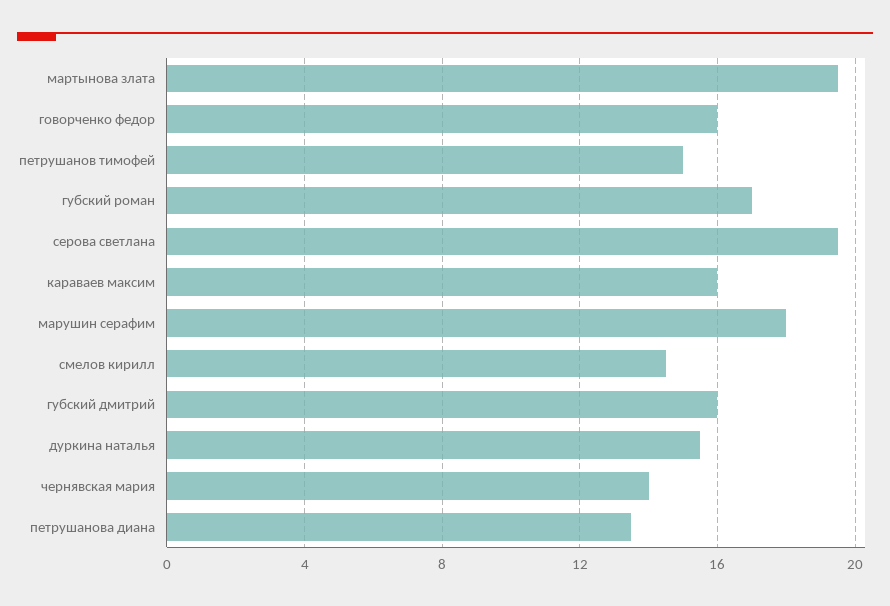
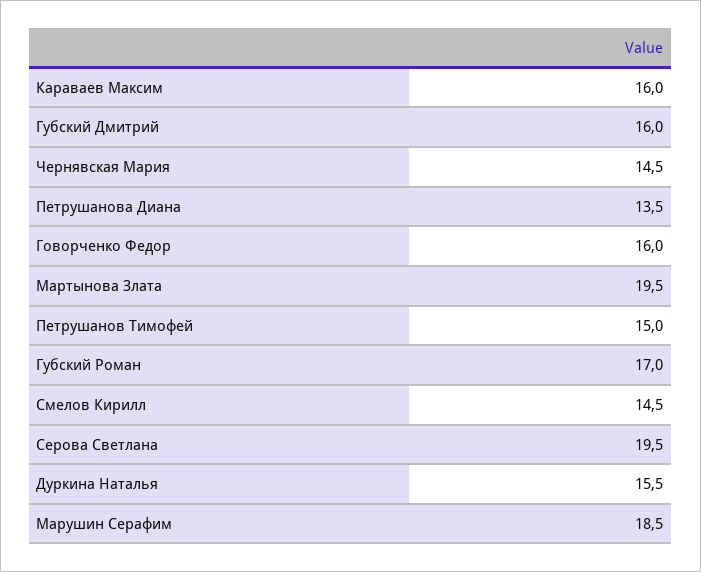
  {
    "мартынова злата": 19.5,
    "говорченко федор": 16,
    "петрушанов тимофей": 15,
    "губский роман": 17,
    "серова светлана": 19.5,
    "караваев максим": 16,
-   "марушин серафим": 18,
+   "марушин серафим": 18.5,
    "смелов кирилл": 14.5,
    "губский дмитрий": 16,
    "дуркина наталья": 15.5,
-   "чернявская мария": 14,
+   "чернявская мария": 14.5,
    "петрушанова диана": 13.5
  }

